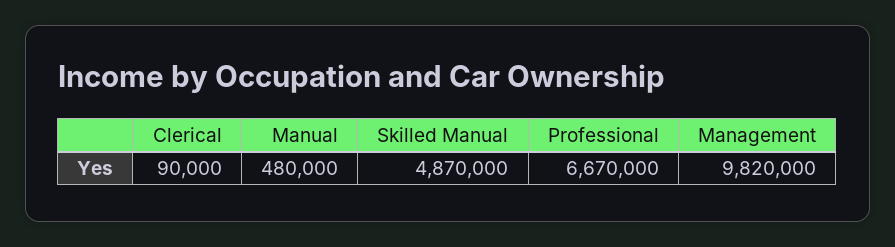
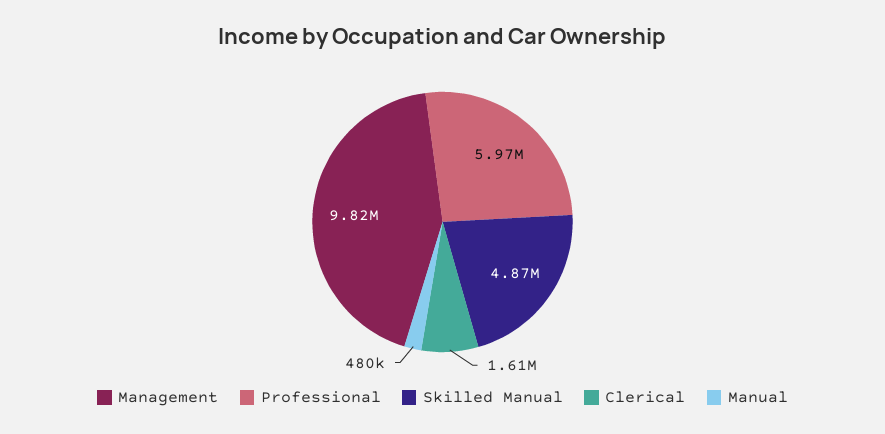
  {
-   "Clerical": 90000,
+   "Clerical": 1610000,
    "Manual": 480000,
    "Skilled Manual": 4870000,
-   "Professional": 6670000,
+   "Professional": 5970000,
    "Management": 9820000
  }

